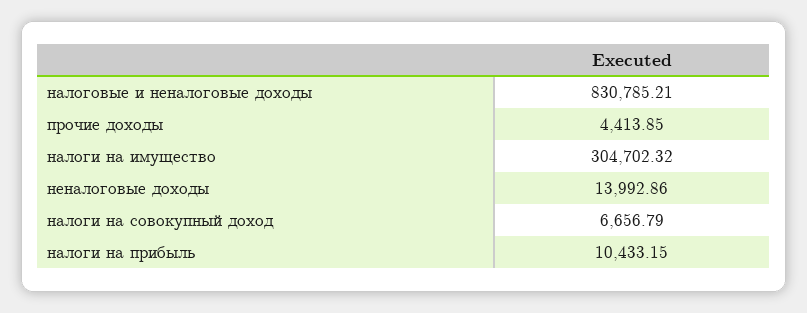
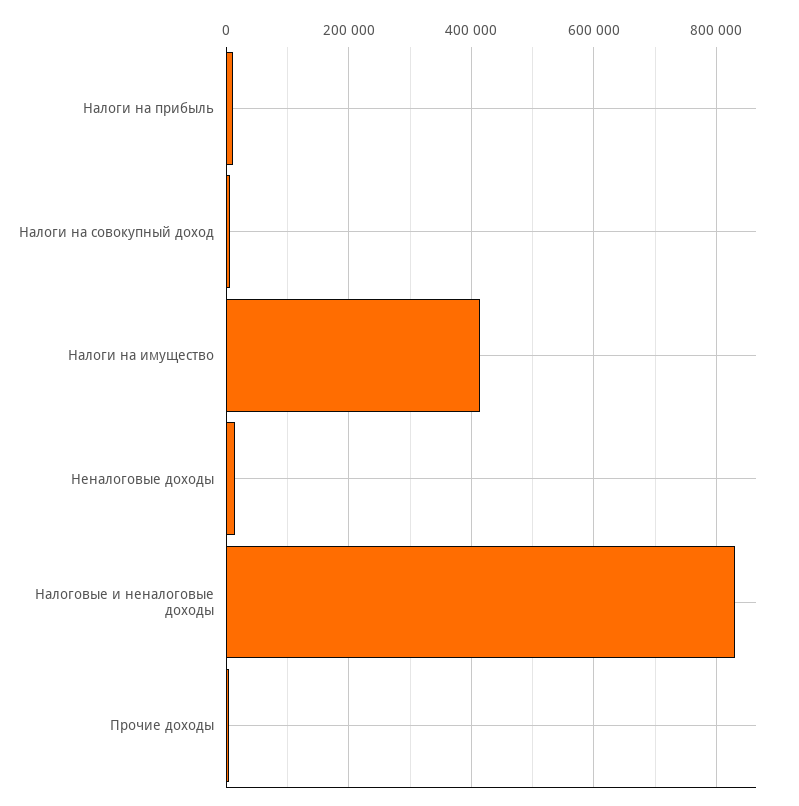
  {
    "налоговые и неналоговые доходы": 830785.21,
    "прочие доходы": 4413.85,
-   "налоги на имущество": 304702.32,
+   "налоги на имущество": 420000,
    "неналоговые доходы": 13992.86,
    "налоги на совокупный доход": 6656.79,
    "налоги на прибыль": 10433.15
  }

